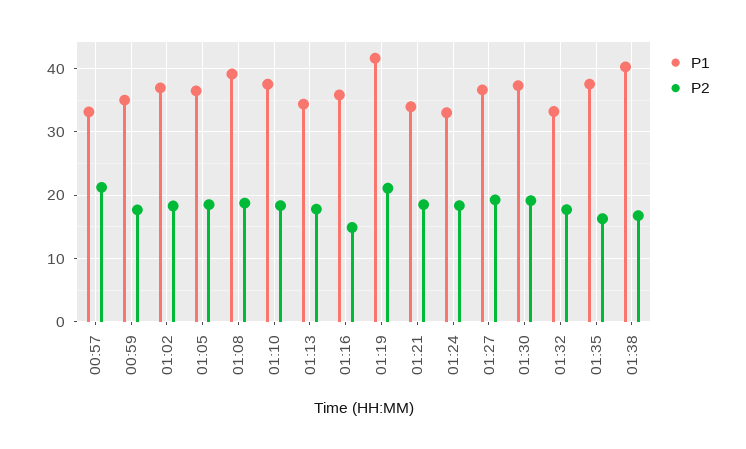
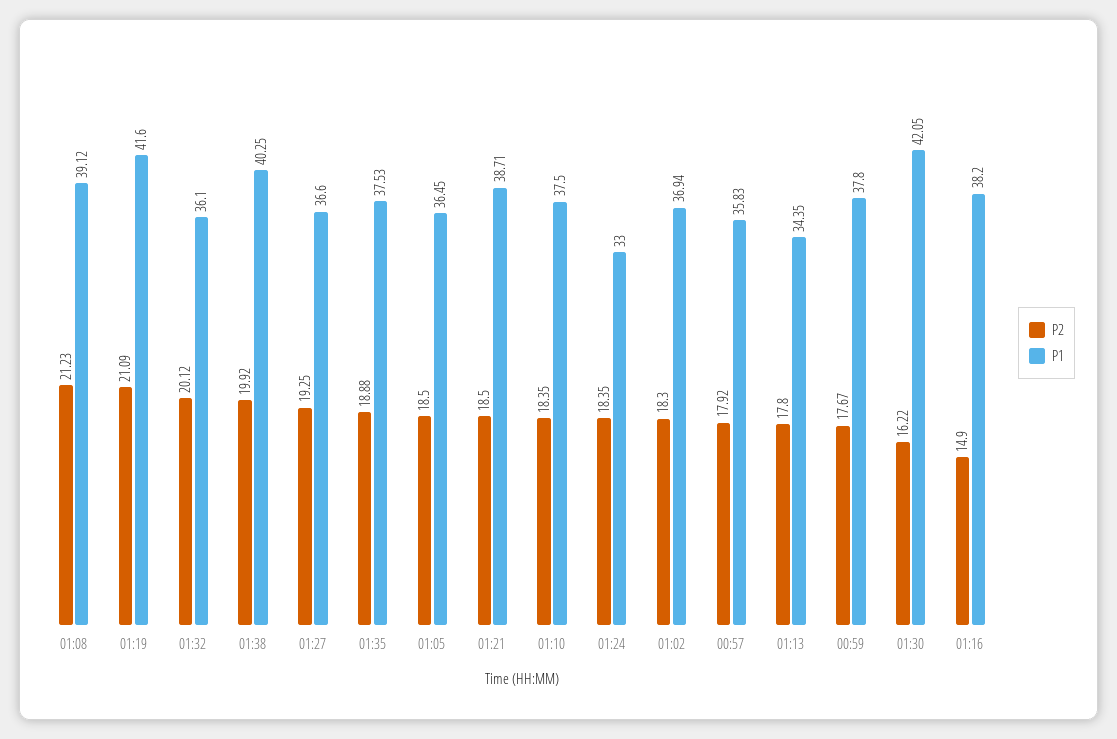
  {
    "P1": {
-     "00:57": 33,
+     "00:57": 35.83,
-     "00:59": 35,
+     "00:59": 37.8,
      "01:02": 36.94,
      "01:05": 36.45,
      "01:08": 39.12,
      "01:10": 37.5,
      "01:13": 34.35,
-     "01:16": 36,
+     "01:16": 38.2,
      "01:19": 41.6,
-     "01:21": 34,
+     "01:21": 38.71,
      "01:24": 33,
      "01:27": 36.6,
-     "01:30": 37,
+     "01:30": 42.05,
-     "01:32": 33,
+     "01:32": 36.1,
      "01:35": 37.53,
      "01:38": 40.25
    },
    "P2": {
-     "00:57": 21,
+     "00:57": 17.92,
      "00:59": 17.67,
      "01:02": 18.3,
      "01:05": 18.5,
-     "01:08": 19,
+     "01:08": 21.23,
      "01:10": 18.35,
      "01:13": 17.8,
      "01:16": 14.9,
      "01:19": 21.09,
      "01:21": 18.5,
      "01:24": 18.35,
      "01:27": 19.25,
-     "01:30": 19,
+     "01:30": 16.22,
-     "01:32": 18,
+     "01:32": 20.12,
-     "01:35": 16,
+     "01:35": 18.88,
-     "01:38": 17
+     "01:38": 19.92
    }
  }

